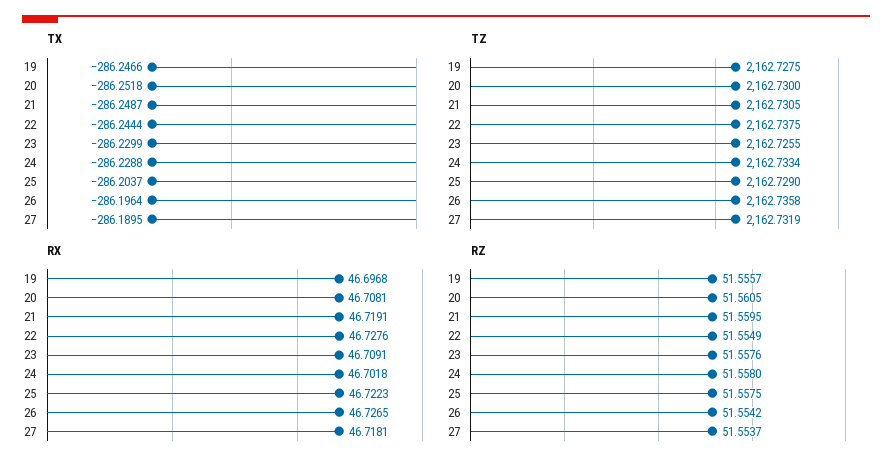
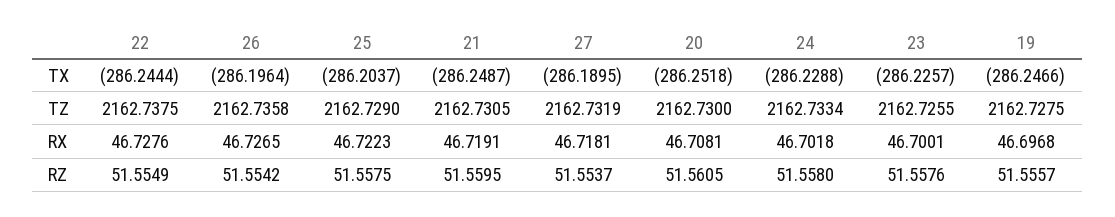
  {
    "TX": {
      "19": -286.2466,
      "20": -286.2518,
      "21": -286.2487,
      "22": -286.2444,
-     "23": -286.2299,
+     "23": -286.2257,
      "24": -286.2288,
      "25": -286.2037,
      "26": -286.1964,
      "27": -286.1895
    },
    "TZ": {
      "19": 2162.7275,
      "20": 2162.73,
      "21": 2162.7305,
      "22": 2162.7375,
      "23": 2162.7255,
      "24": 2162.7334,
      "25": 2162.729,
      "26": 2162.7358,
      "27": 2162.7319
    },
    "RX": {
      "19": 46.6968,
      "20": 46.7081,
      "21": 46.7191,
      "22": 46.7276,
-     "23": 46.7091,
+     "23": 46.7001,
      "24": 46.7018,
      "25": 46.7223,
      "26": 46.7265,
      "27": 46.7181
    },
    "RZ": {
      "19": 51.5557,
      "20": 51.5605,
      "21": 51.5595,
      "22": 51.5549,
      "23": 51.5576,
      "24": 51.558,
      "25": 51.5575,
      "26": 51.5542,
      "27": 51.5537
    }
  }

